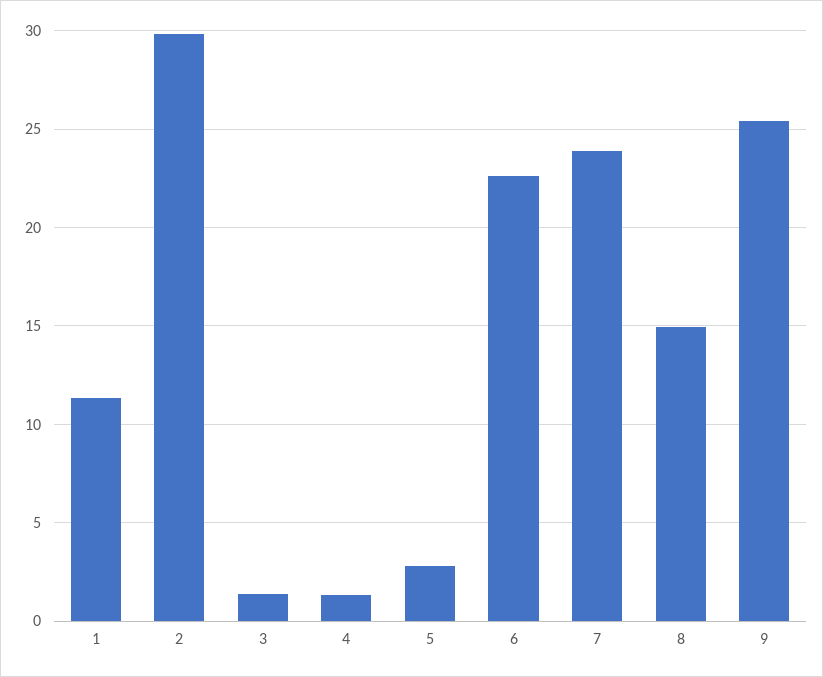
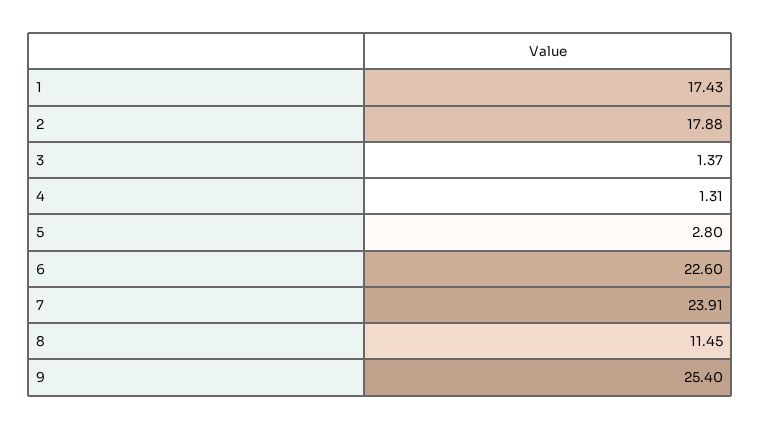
  {
-   "1": 11.5,
+   "1": 17.43,
-   "2": 30,
+   "2": 17.88,
    "3": 1.37,
    "4": 1.31,
    "5": 2.8,
    "6": 22.6,
    "7": 23.91,
-   "8": 15,
+   "8": 11.45,
    "9": 25.4
  }

